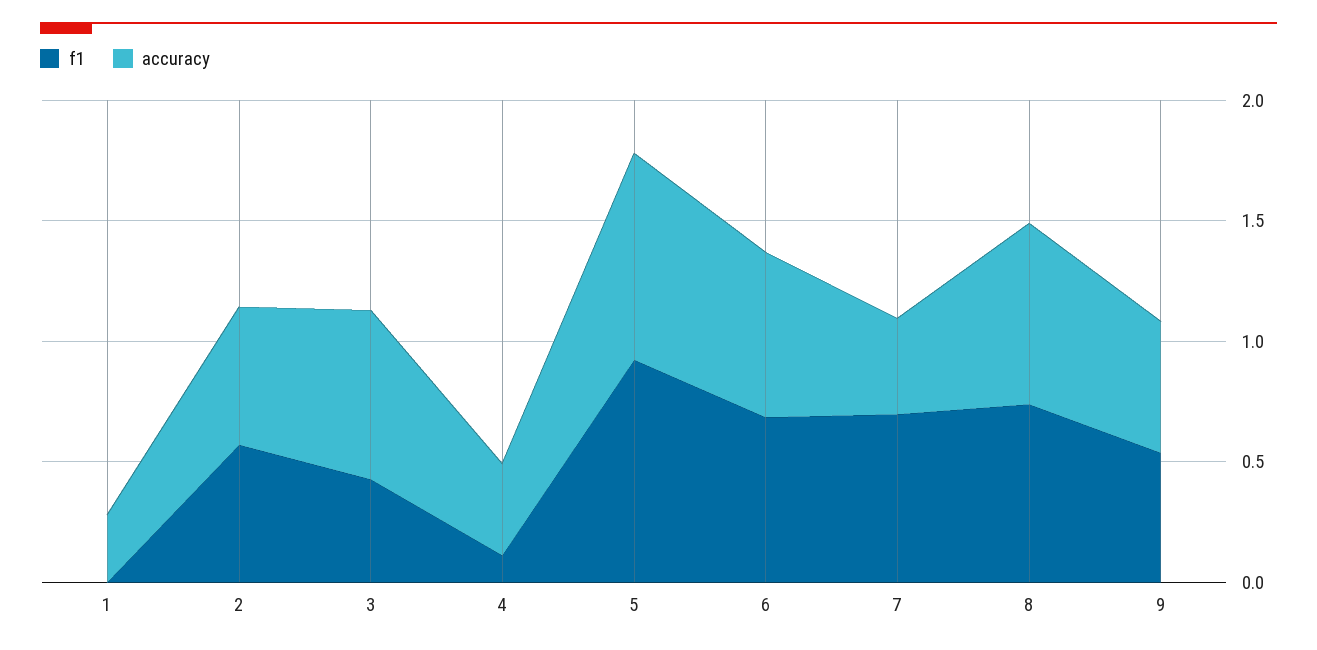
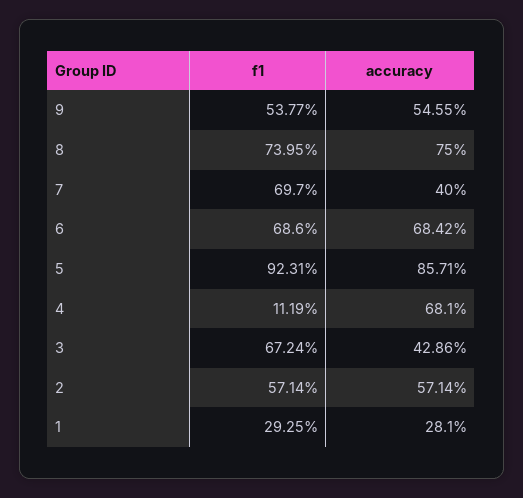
  {
    "f1": {
-     "1": 0,
+     "1": 0.2925,
      "2": 0.5714,
-     "3": 0.4,
+     "3": 0.6724,
      "4": 0.1119,
      "5": 0.9231,
      "6": 0.686,
      "7": 0.697,
      "8": 0.7395,
      "9": 0.5377
    },
    "accuracy": {
      "1": 0.281,
      "2": 0.5714,
-     "3": 0.7,
+     "3": 0.4286,
-     "4": 0.4,
+     "4": 0.681,
      "5": 0.8571,
      "6": 0.6842,
      "7": 0.4,
      "8": 0.75,
      "9": 0.5455
    }
  }

